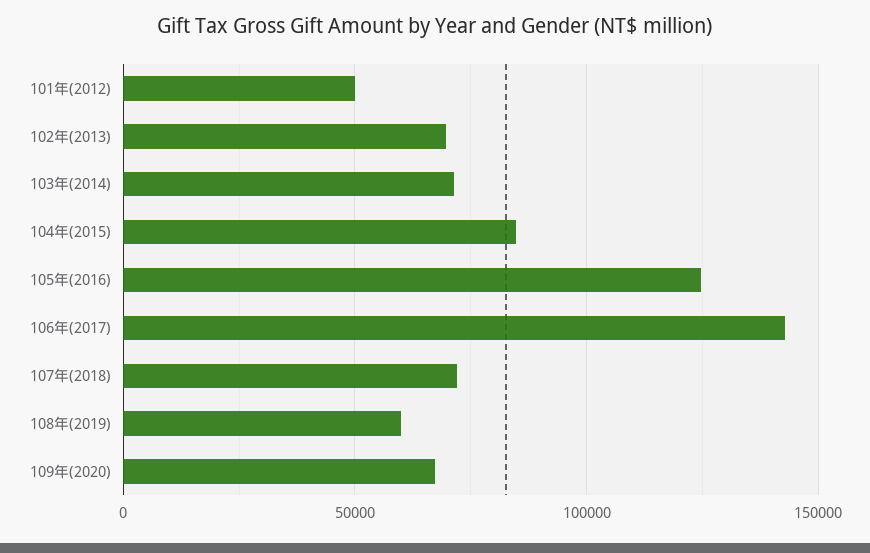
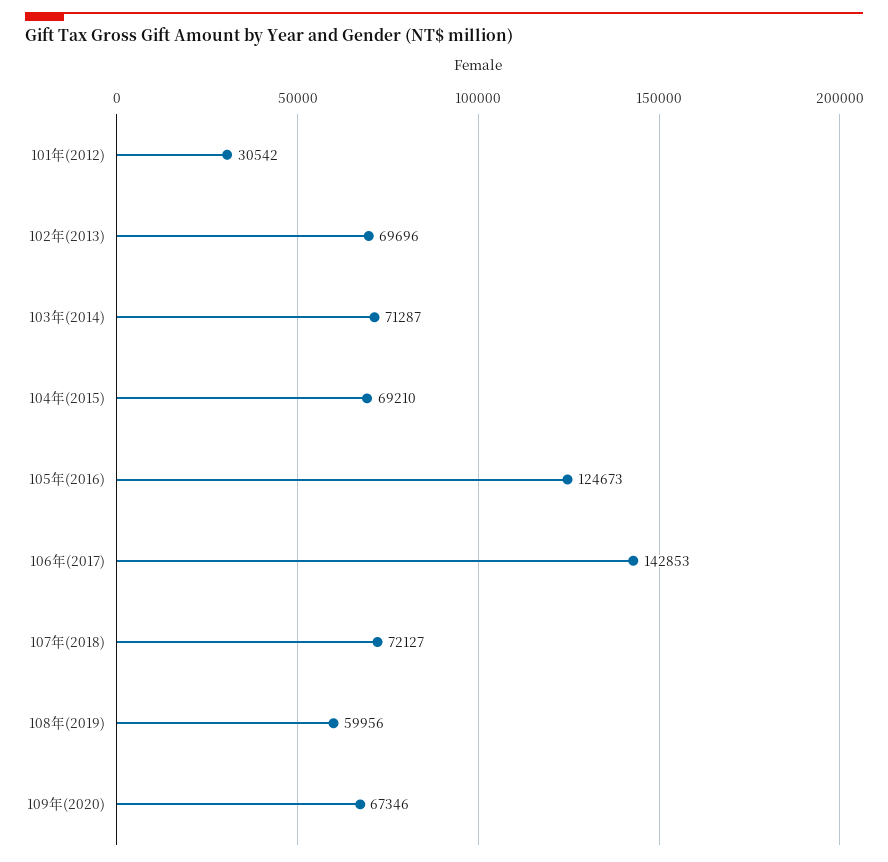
  {
-   "101年(2012)": 50000,
+   "101年(2012)": 30542,
    "102年(2013)": 69696,
    "103年(2014)": 71287,
-   "104年(2015)": 85000,
+   "104年(2015)": 69210,
    "105年(2016)": 124673,
    "106年(2017)": 142853,
    "107年(2018)": 72127,
    "108年(2019)": 59956,
    "109年(2020)": 67346
  }

